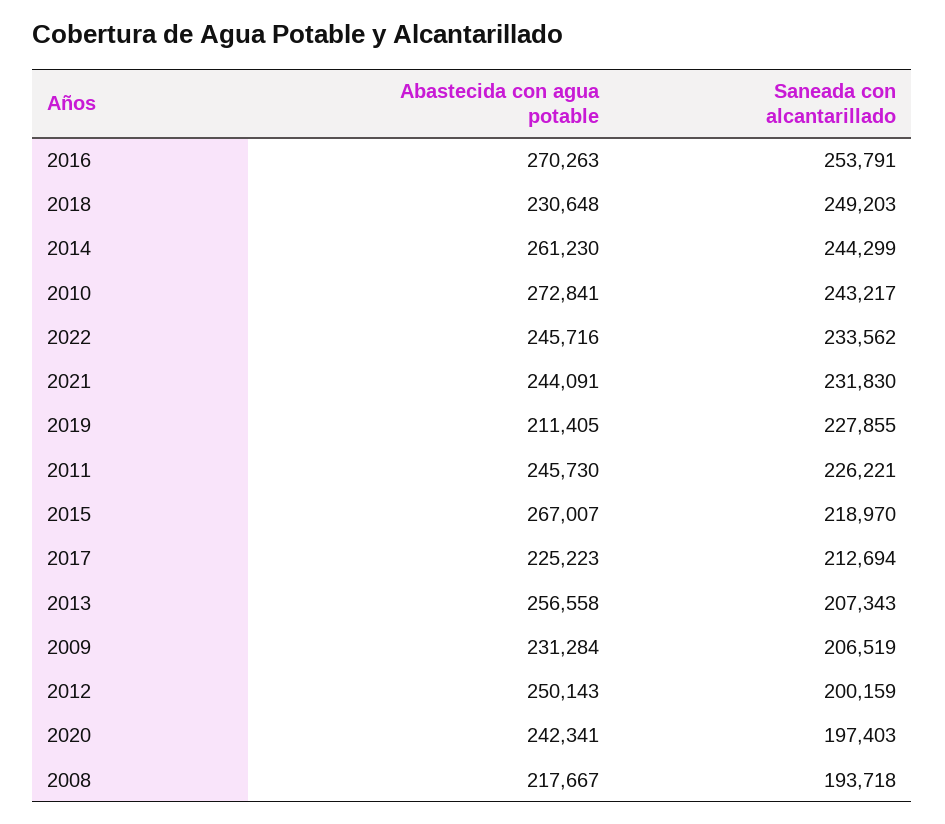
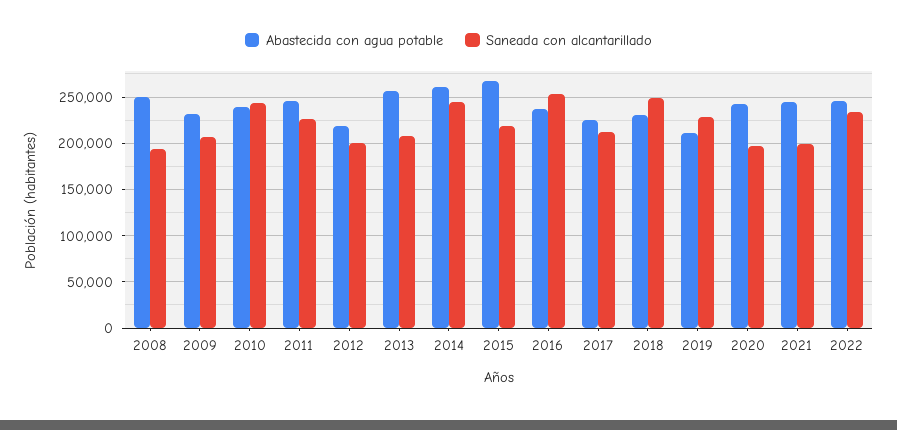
  {
    "Abastecida con agua potable": {
-     "2016": 270263,
+     "2016": 240000,
      "2018": 230648,
      "2014": 261230,
-     "2010": 272841,
+     "2010": 240000,
      "2022": 245716,
      "2021": 244091,
      "2019": 211405,
      "2011": 245730,
      "2015": 267007,
      "2017": 225223,
      "2013": 256558,
      "2009": 231284,
-     "2012": 250143,
+     "2012": 220000,
      "2020": 242341,
-     "2008": 217667
+     "2008": 250000
    },
    "Saneada con alcantarillado": {
      "2016": 253791,
      "2018": 249203,
      "2014": 244299,
      "2010": 243217,
      "2022": 233562,
-     "2021": 231830,
+     "2021": 200000,
      "2019": 227855,
      "2011": 226221,
      "2015": 218970,
      "2017": 212694,
      "2013": 207343,
      "2009": 206519,
      "2012": 200159,
      "2020": 197403,
      "2008": 193718
    }
  }

